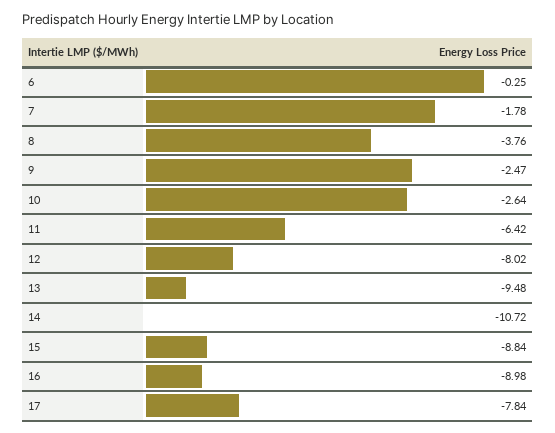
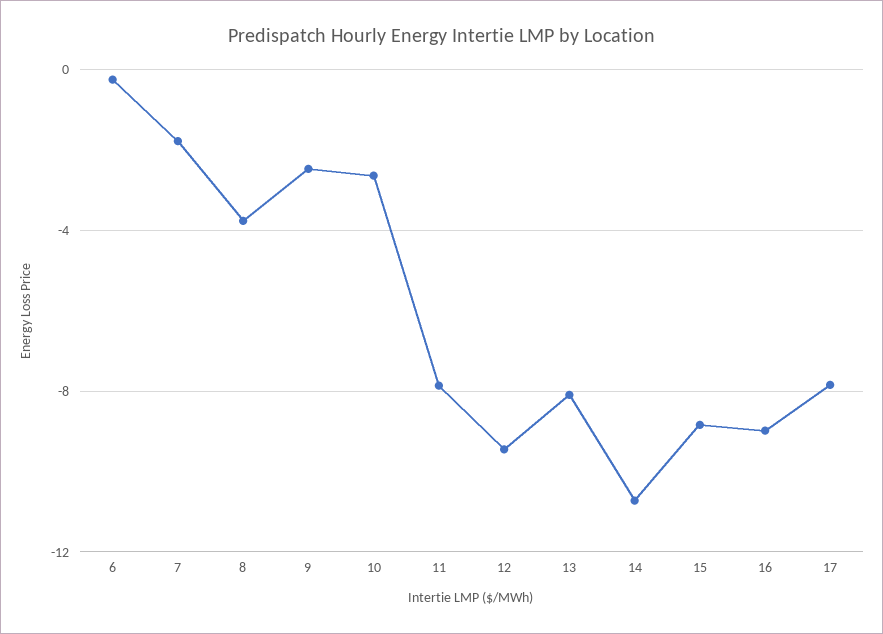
  {
    "6": -0.25,
    "7": -1.78,
    "8": -3.76,
    "9": -2.47,
    "10": -2.64,
-   "11": -6.42,
+   "11": -8,
-   "12": -8.02,
+   "12": -9.5,
-   "13": -9.48,
+   "13": -8,
    "14": -10.72,
    "15": -8.84,
    "16": -8.98,
    "17": -7.84
  }

